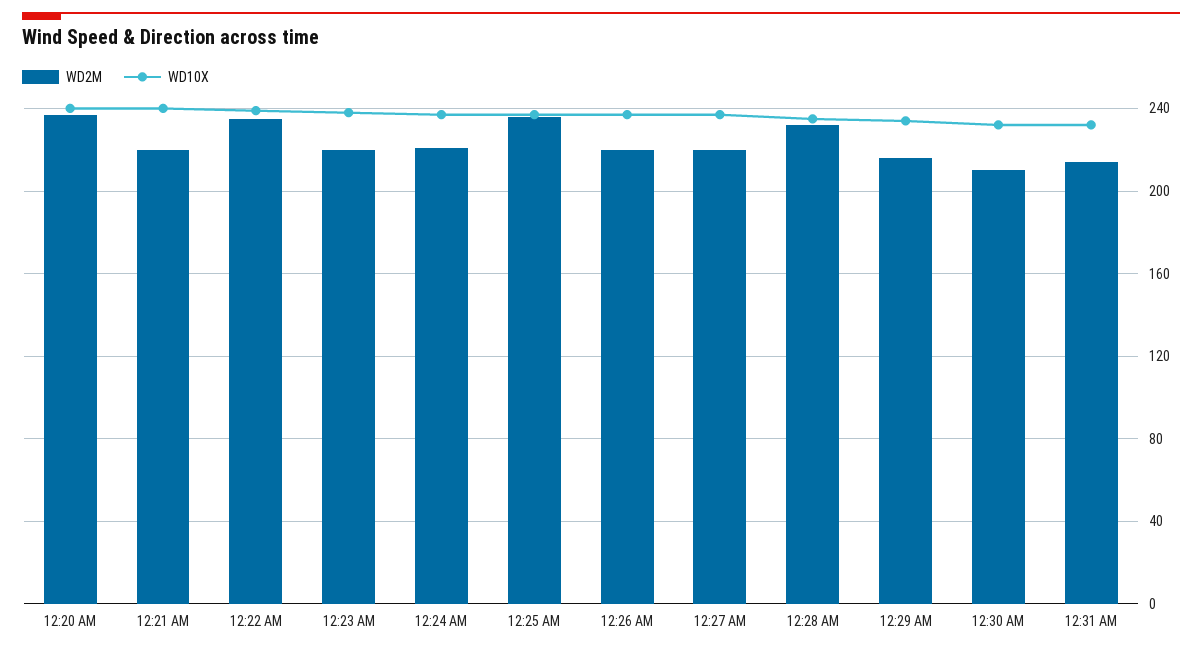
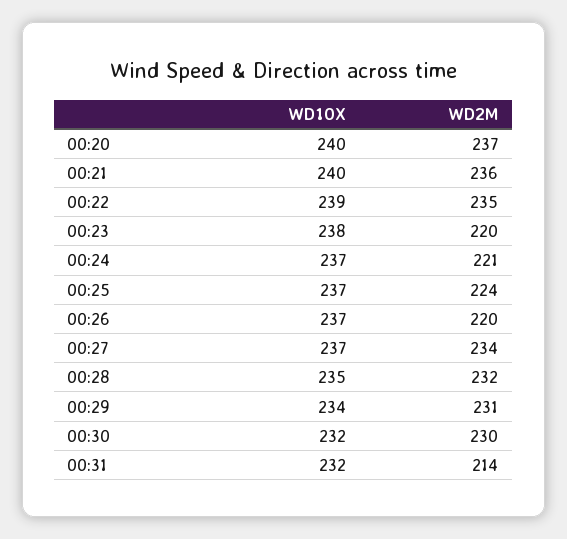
  {
    "WD2M": {
      "12:20 AM": 237,
-     "12:21 AM": 220,
+     "12:21 AM": 236,
      "12:22 AM": 235,
      "12:23 AM": 220,
      "12:24 AM": 221,
-     "12:25 AM": 235,
+     "12:25 AM": 224,
      "12:26 AM": 220,
-     "12:27 AM": 220,
+     "12:27 AM": 234,
      "12:28 AM": 232,
-     "12:29 AM": 215,
+     "12:29 AM": 231,
-     "12:30 AM": 210,
+     "12:30 AM": 230,
      "12:31 AM": 214
    },
    "WD10X": {
      "12:20 AM": 240,
      "12:21 AM": 240,
      "12:22 AM": 239,
      "12:23 AM": 238,
      "12:24 AM": 237,
      "12:25 AM": 237,
      "12:26 AM": 237,
      "12:27 AM": 237,
      "12:28 AM": 235,
      "12:29 AM": 234,
      "12:30 AM": 232,
      "12:31 AM": 232
    }
  }

